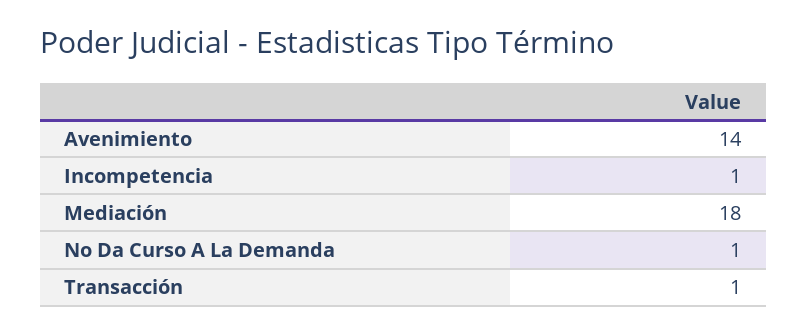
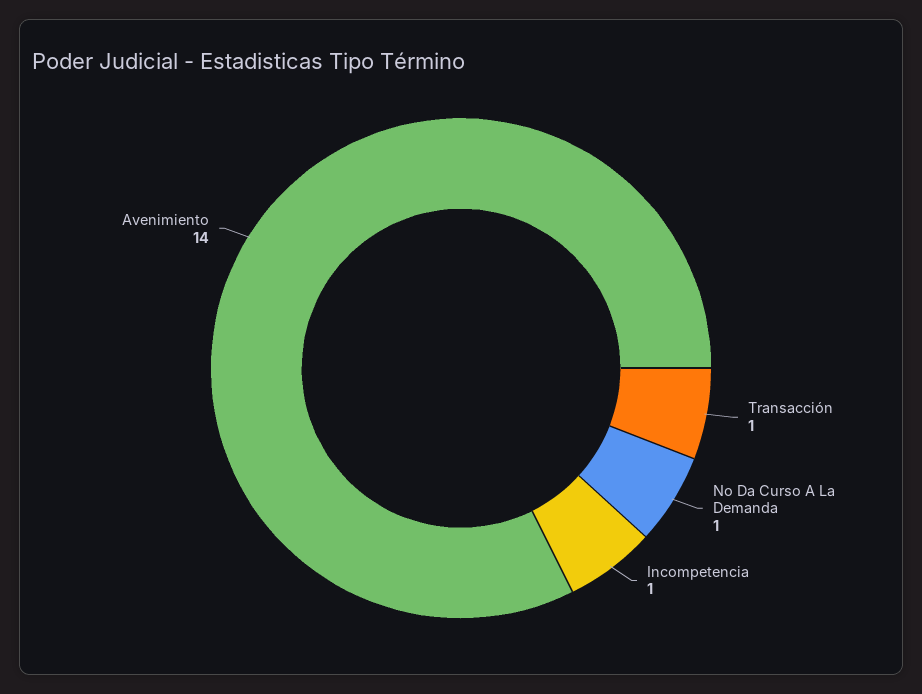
  {
    "Avenimiento": 14,
    "Incompetencia": 1,
-   "Mediación": 18,
    "No Da Curso A La Demanda": 1,
    "Transacción": 1
  }

